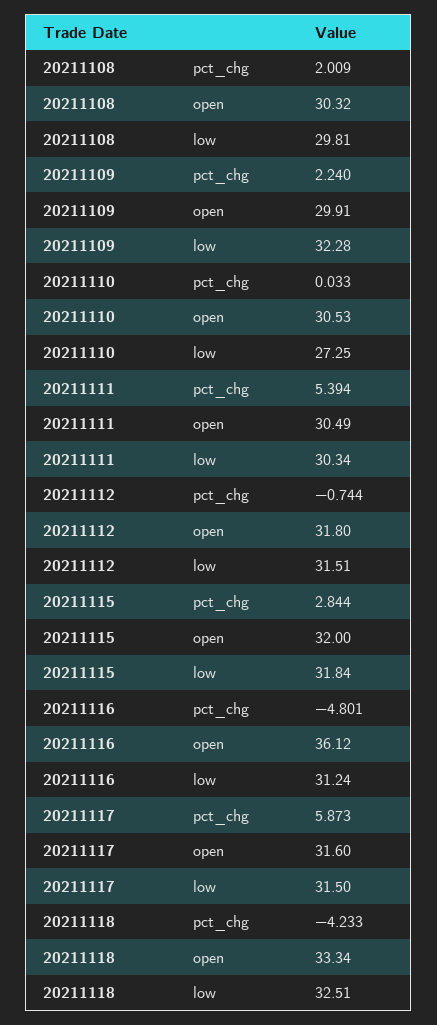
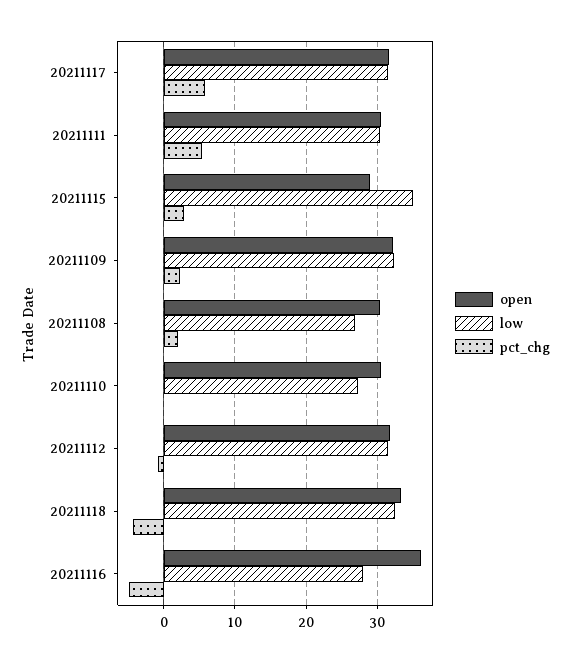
  {
    "pct_chg": {
      "20211108": 2.009,
      "20211109": 2.24,
      "20211110": 0.033,
      "20211111": 5.394,
      "20211112": -0.744,
      "20211115": 2.844,
      "20211116": -4.801,
      "20211117": 5.873,
      "20211118": -4.233
    },
    "open": {
      "20211108": 30.32,
-     "20211109": 29.91,
+     "20211109": 32,
      "20211110": 30.53,
      "20211111": 30.49,
      "20211112": 31.8,
-     "20211115": 32,
+     "20211115": 29,
      "20211116": 36.12,
      "20211117": 31.6,
      "20211118": 33.34
    },
    "low": {
-     "20211108": 29.81,
+     "20211108": 27,
      "20211109": 32.28,
      "20211110": 27.25,
      "20211111": 30.34,
      "20211112": 31.51,
-     "20211115": 31.84,
+     "20211115": 35,
-     "20211116": 31.24,
+     "20211116": 28,
      "20211117": 31.5,
      "20211118": 32.51
    }
  }

